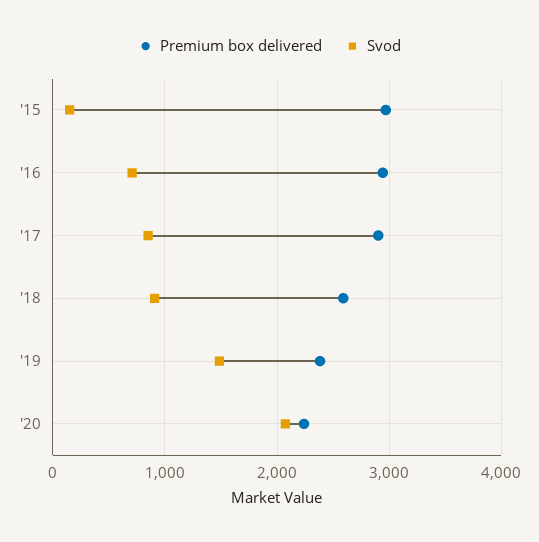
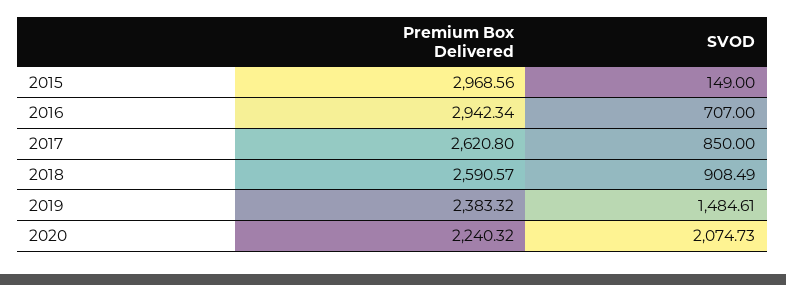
  {
    "Premium box delivered": {
      "'15": 2968.56,
      "'16": 2942.34,
-     "'17": 2900,
+     "'17": 2620.8,
      "'18": 2590.57,
      "'19": 2383.32,
      "'20": 2240.32
    },
    "Svod": {
      "'15": 149,
      "'16": 707,
      "'17": 850,
      "'18": 908.49,
      "'19": 1484.61,
      "'20": 2074.73
    }
  }

